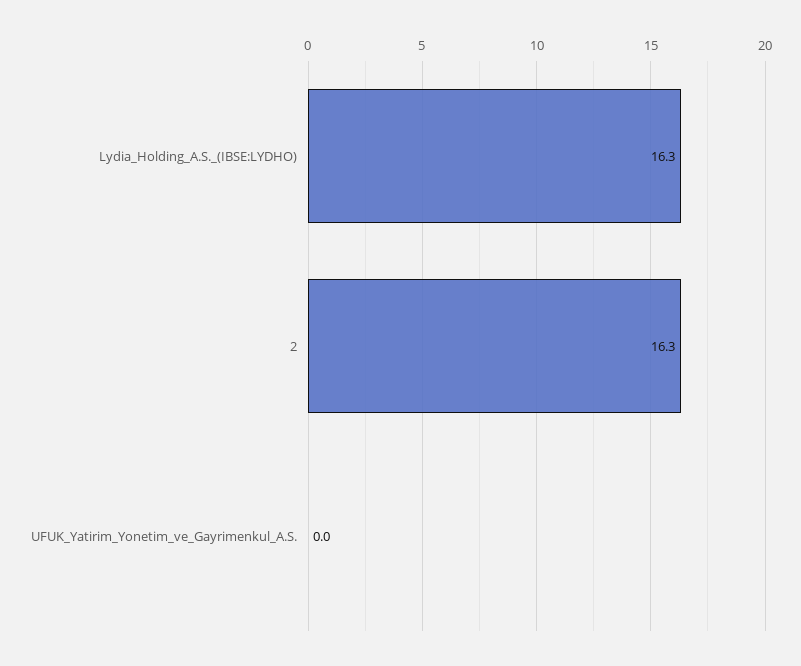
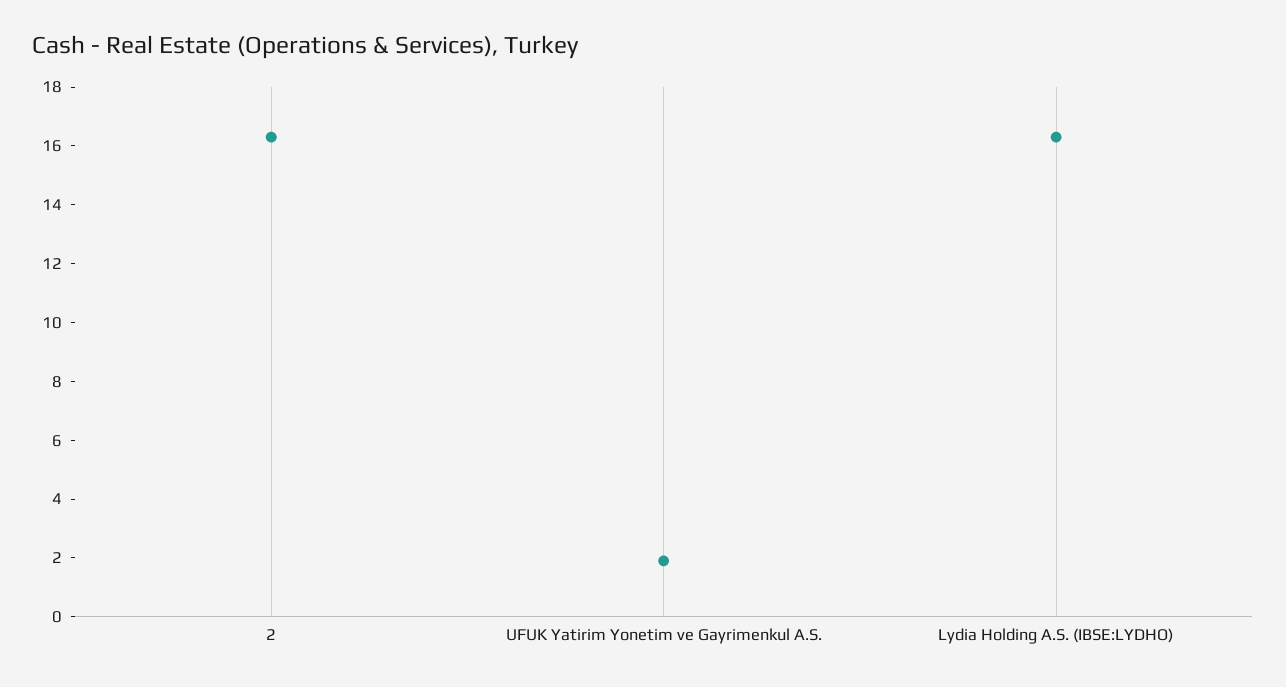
  {
    "Lydia_Holding_A.S._(IBSE:LYDHO)": 16.3,
    "2": 16.3,
-   "UFUK_Yatirim_Yonetim_ve_Gayrimenkul_A.S.": 0
+   "UFUK_Yatirim_Yonetim_ve_Gayrimenkul_A.S.": 2
  }

